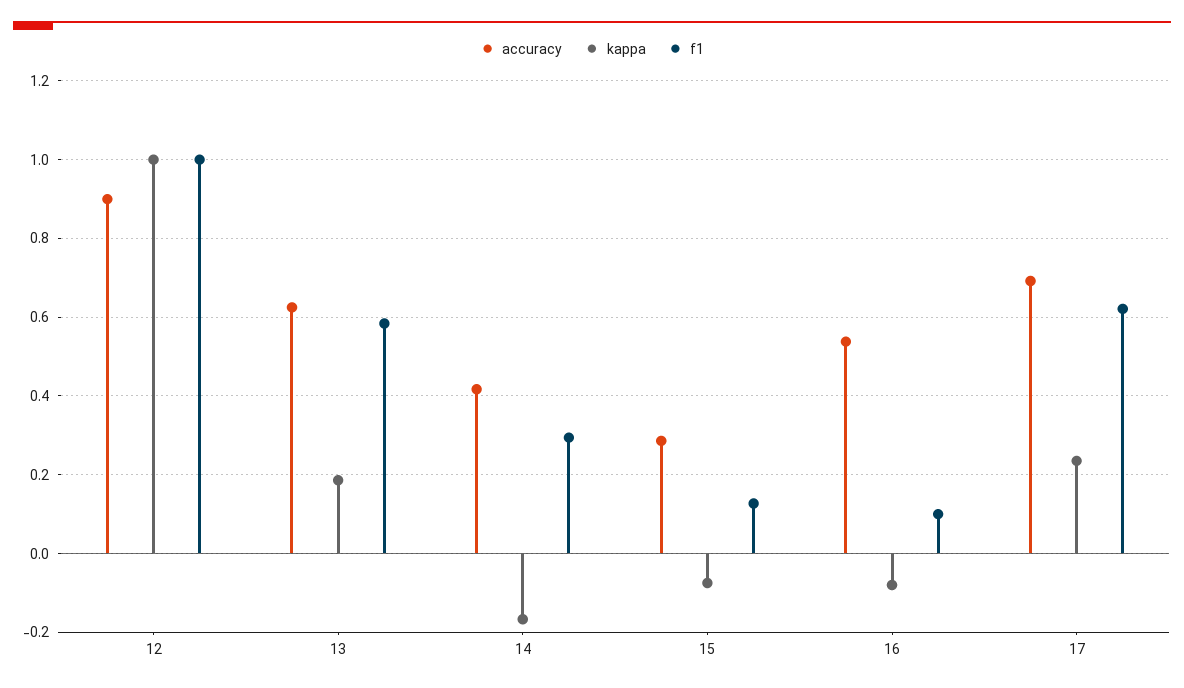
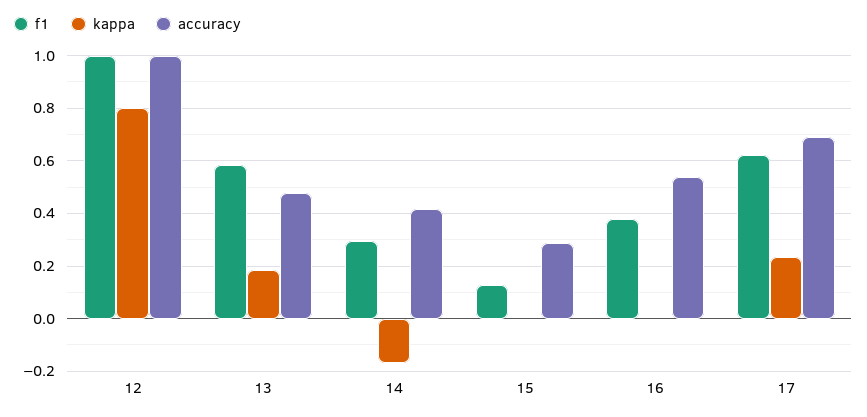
  {
    "accuracy": {
-     "12": 0.9,
+     "12": 1,
-     "13": 0.62,
+     "13": 0.475,
      "14": 0.42,
      "15": 0.28,
      "16": 0.54,
      "17": 0.7
    },
    "kappa": {
-     "12": 1,
+     "12": 0.8,
      "13": 0.18,
      "14": -0.16,
-     "15": -0.08,
+     "15": 0,
-     "16": -0.08,
+     "16": 0,
      "17": 0.24
    },
    "f1": {
      "12": 1,
      "13": 0.58,
      "14": 0.3,
      "15": 0.12,
-     "16": 0.1,
+     "16": 0.375,
      "17": 0.62
    }
  }

